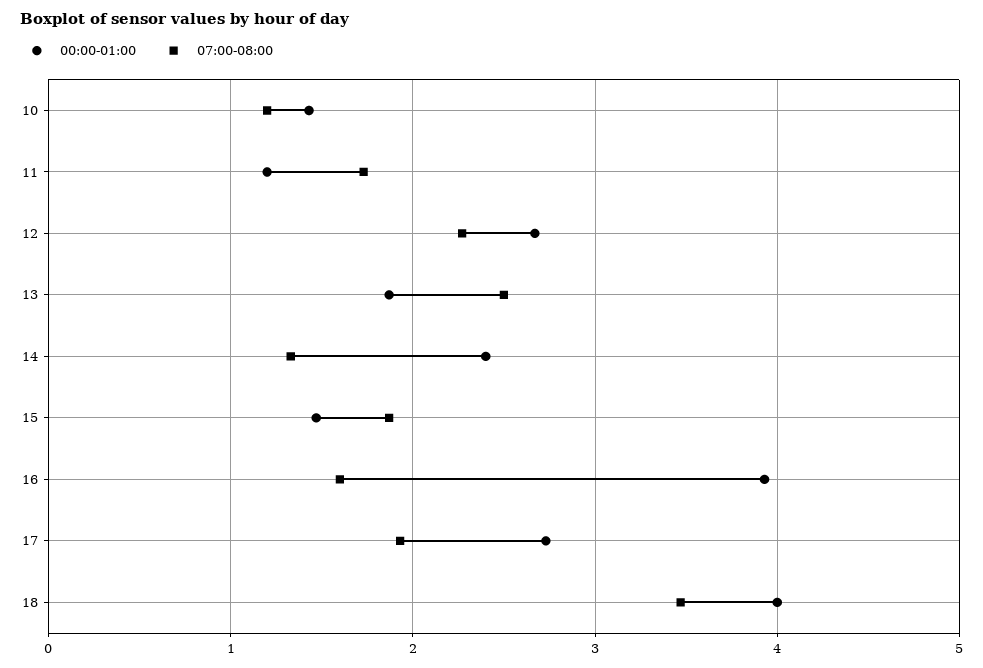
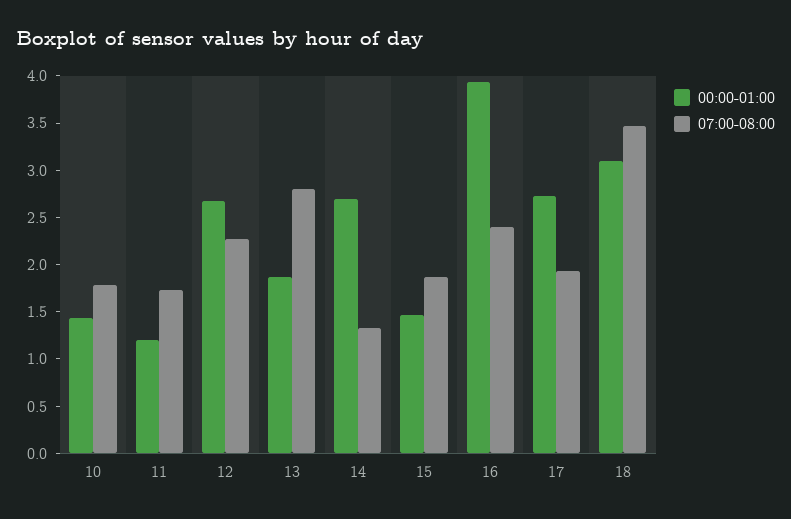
  {
    "00:00-01:00": {
      "10": 1.4,
      "11": 1.2,
      "12": 2.7,
      "13": 1.9,
-     "14": 2.4,
+     "14": 2.7,
      "15": 1.5,
      "16": 3.9,
      "17": 2.7,
-     "18": 4
+     "18": 3.1
    },
    "07:00-08:00": {
-     "10": 1.2,
+     "10": 1.8,
      "11": 1.7,
      "12": 2.3,
-     "13": 2.5,
+     "13": 2.8,
      "14": 1.3,
      "15": 1.9,
-     "16": 1.6,
+     "16": 2.4,
      "17": 1.9,
      "18": 3.5
    }
  }

